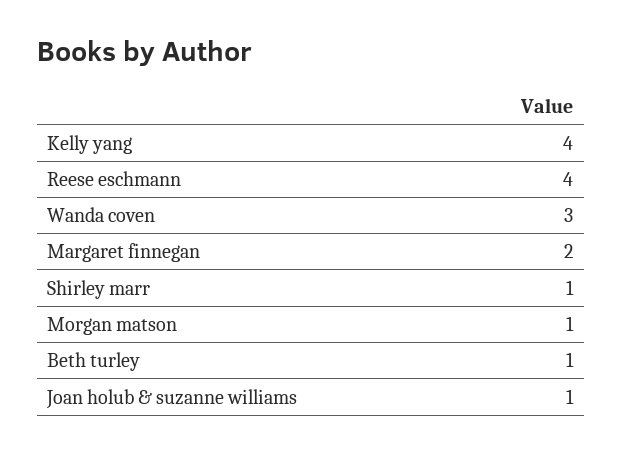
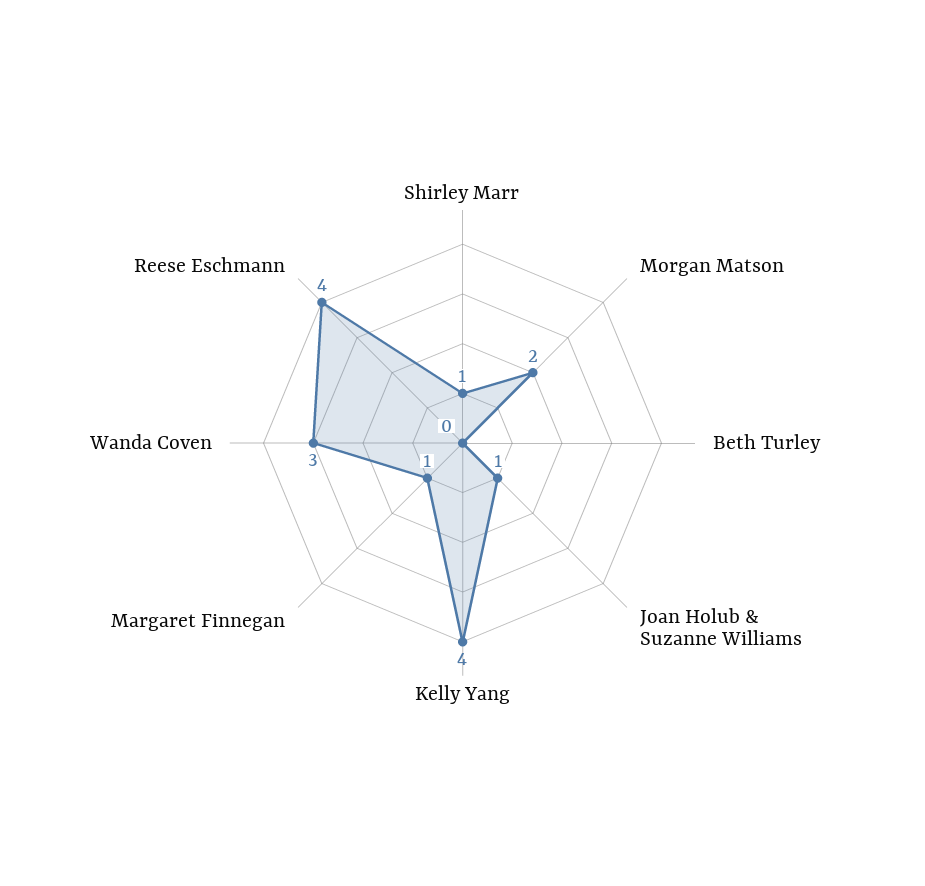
  {
    "Kelly yang": 4,
    "Reese eschmann": 4,
    "Wanda coven": 3,
-   "Margaret finnegan": 2,
+   "Margaret finnegan": 1,
    "Shirley marr": 1,
-   "Morgan matson": 1,
+   "Morgan matson": 2,
-   "Beth turley": 1,
+   "Beth turley": 0,
    "Joan holub & suzanne williams": 1
  }

